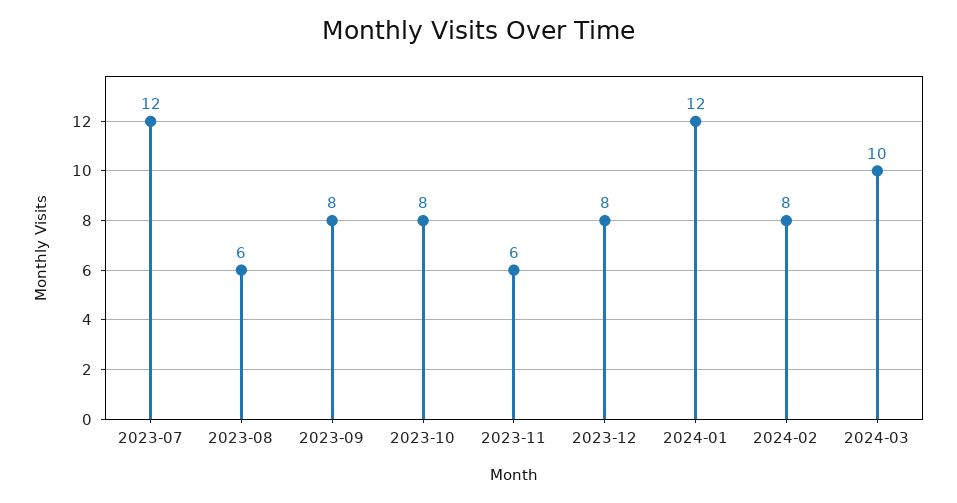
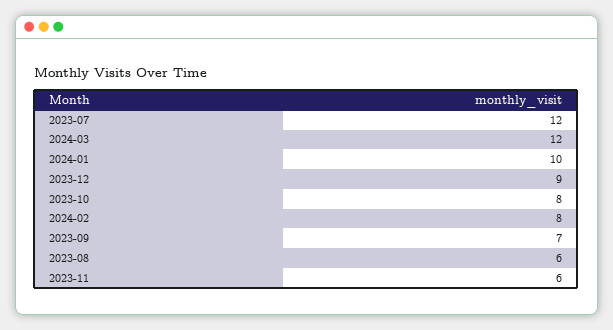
  {
    "2023-07": 12,
    "2023-08": 6,
-   "2023-09": 8,
+   "2023-09": 7,
    "2023-10": 8,
    "2023-11": 6,
-   "2023-12": 8,
+   "2023-12": 9,
-   "2024-01": 12,
+   "2024-01": 10,
    "2024-02": 8,
-   "2024-03": 10
+   "2024-03": 12
  }

